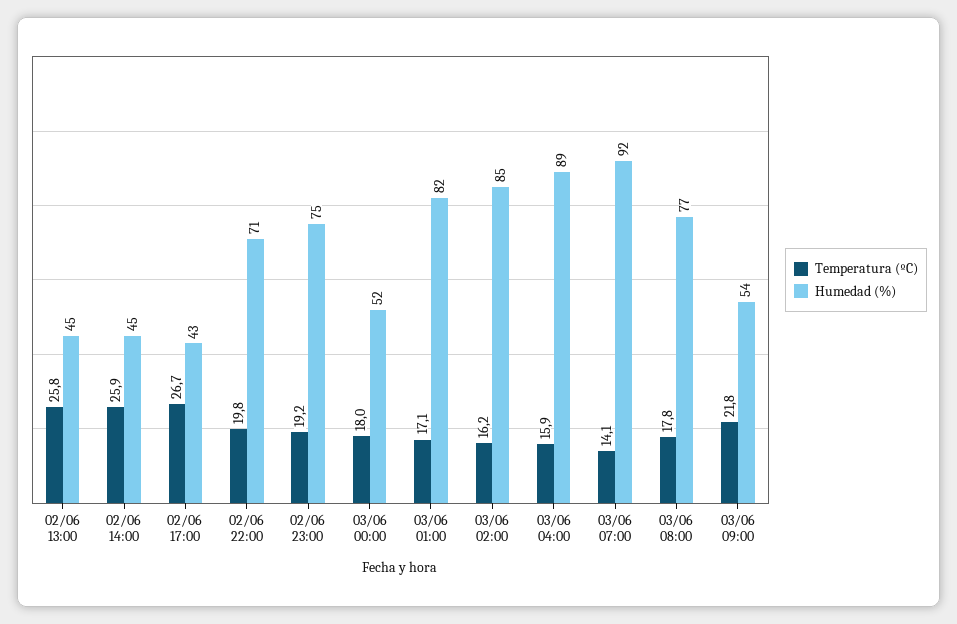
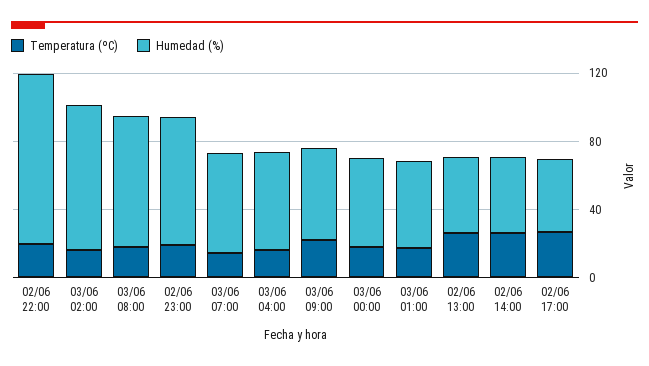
  {
    "Temperatura (ºC)": {
      "02/06 13:00": 25.8,
      "02/06 14:00": 25.9,
      "02/06 17:00": 26.7,
      "02/06 22:00": 19.8,
      "02/06 23:00": 19.2,
      "03/06 00:00": 18,
      "03/06 01:00": 17.1,
      "03/06 02:00": 16.2,
      "03/06 04:00": 15.9,
      "03/06 07:00": 14.1,
      "03/06 08:00": 17.8,
      "03/06 09:00": 21.8
    },
    "Humedad (%)": {
      "02/06 13:00": 45,
      "02/06 14:00": 45,
      "02/06 17:00": 43,
-     "02/06 22:00": 71,
+     "02/06 22:00": 100,
      "02/06 23:00": 75,
      "03/06 00:00": 52,
-     "03/06 01:00": 82,
+     "03/06 01:00": 50,
      "03/06 02:00": 85,
-     "03/06 04:00": 89,
+     "03/06 04:00": 60,
-     "03/06 07:00": 92,
+     "03/06 07:00": 60,
      "03/06 08:00": 77,
      "03/06 09:00": 54
    }
  }

